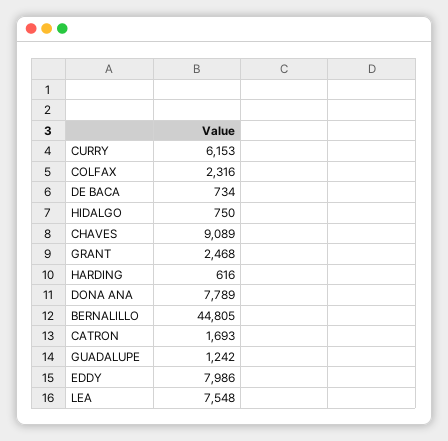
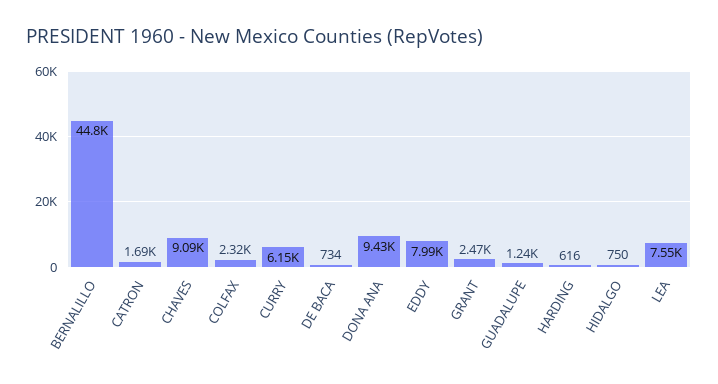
  {
    "CURRY": 6153,
    "COLFAX": 2316,
    "DE BACA": 734,
    "HIDALGO": 750,
    "CHAVES": 9089,
    "GRANT": 2468,
    "HARDING": 616,
-   "DONA ANA": 7789,
+   "DONA ANA": 9430,
    "BERNALILLO": 44805,
    "CATRON": 1693,
    "GUADALUPE": 1242,
    "EDDY": 7986,
    "LEA": 7548
  }

